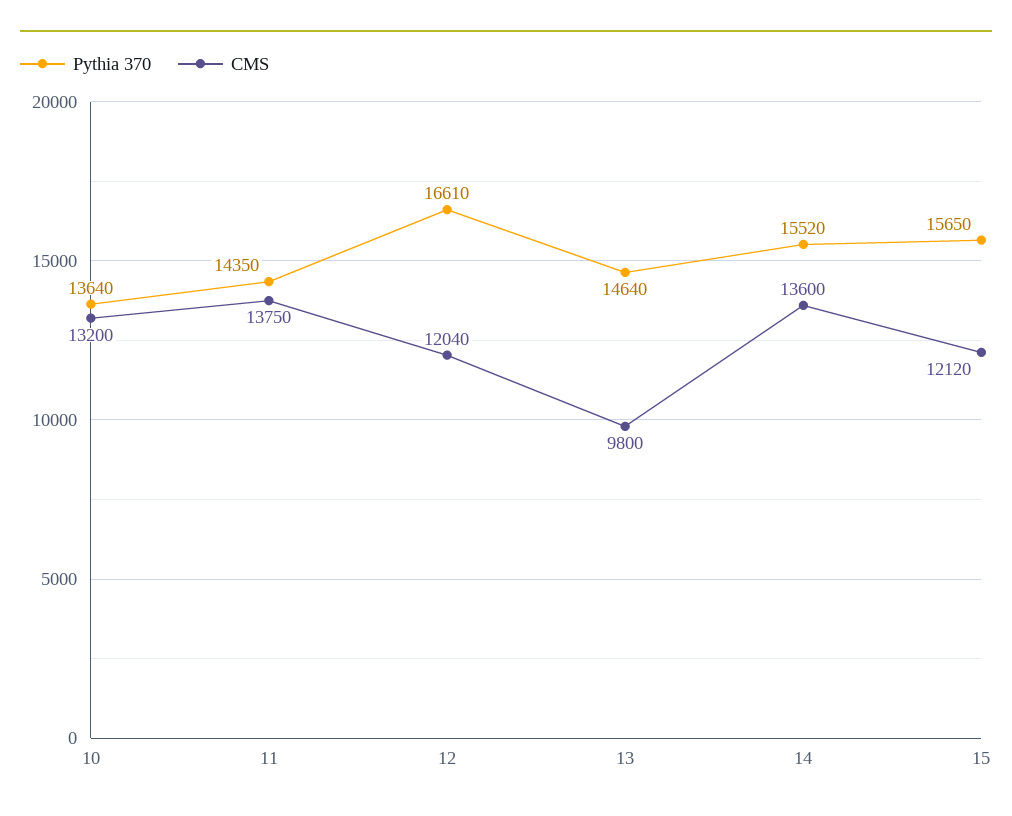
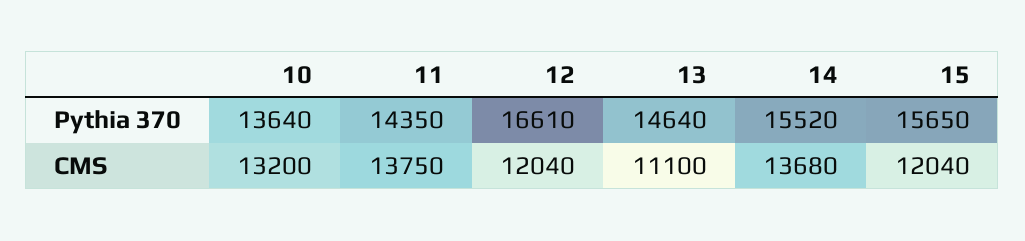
  {
    "Pythia 370": {
      "10": 13640,
      "11": 14350,
      "12": 16610,
      "13": 14640,
      "14": 15520,
      "15": 15650
    },
    "CMS": {
      "10": 13200,
      "11": 13750,
      "12": 12040,
-     "13": 9800,
+     "13": 11100,
-     "14": 13600,
+     "14": 13680,
-     "15": 12120
+     "15": 12040
    }
  }

